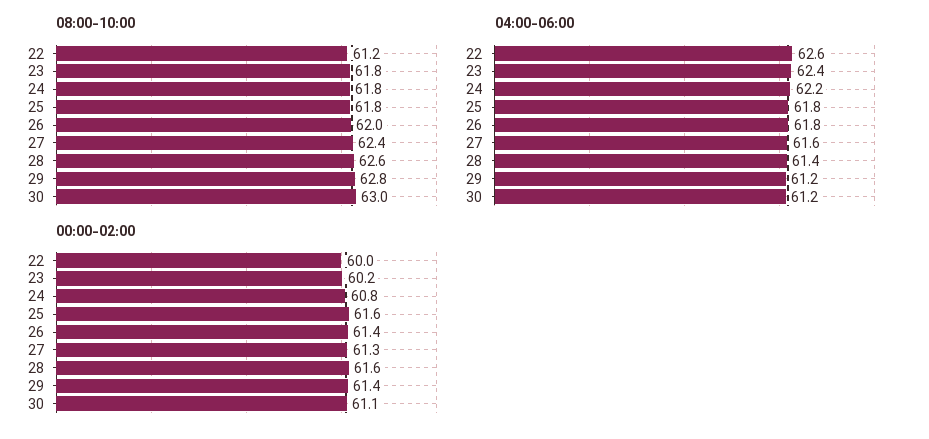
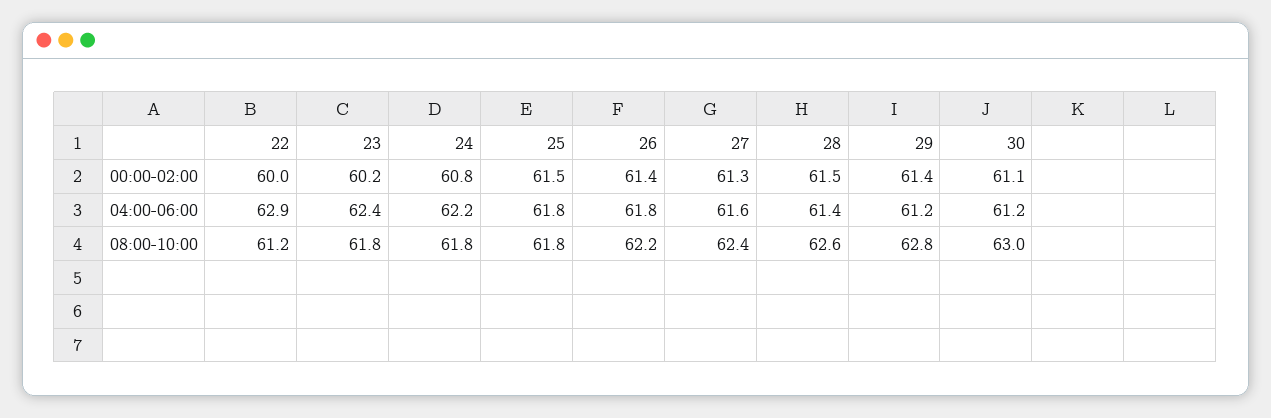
  {
    "08:00-10:00": {
      "22": 61.2,
      "23": 61.8,
      "24": 61.8,
      "25": 61.8,
-     "26": 62,
+     "26": 62.2,
      "27": 62.4,
      "28": 62.6,
      "29": 62.8,
      "30": 63
    },
    "04:00-06:00": {
-     "22": 62.6,
+     "22": 62.9,
      "23": 62.4,
      "24": 62.2,
      "25": 61.8,
      "26": 61.8,
      "27": 61.6,
      "28": 61.4,
      "29": 61.2,
      "30": 61.2
    },
    "00:00-02:00": {
      "22": 60,
      "23": 60.2,
      "24": 60.8,
-     "25": 61.6,
+     "25": 61.5,
      "26": 61.4,
      "27": 61.3,
-     "28": 61.6,
+     "28": 61.5,
      "29": 61.4,
      "30": 61.1
    }
  }

